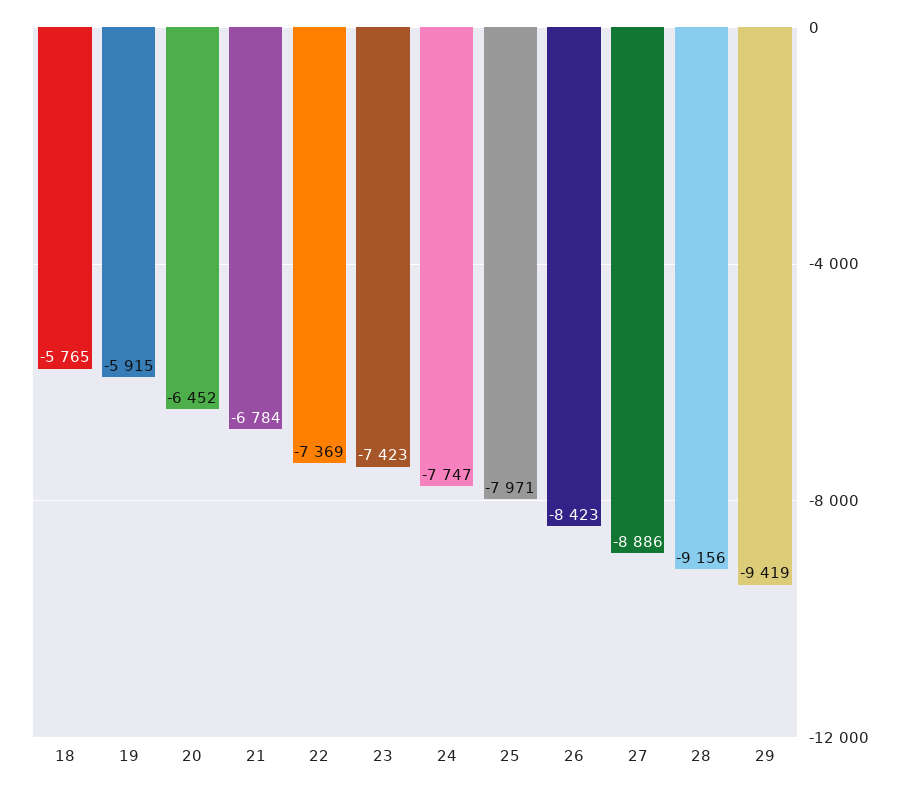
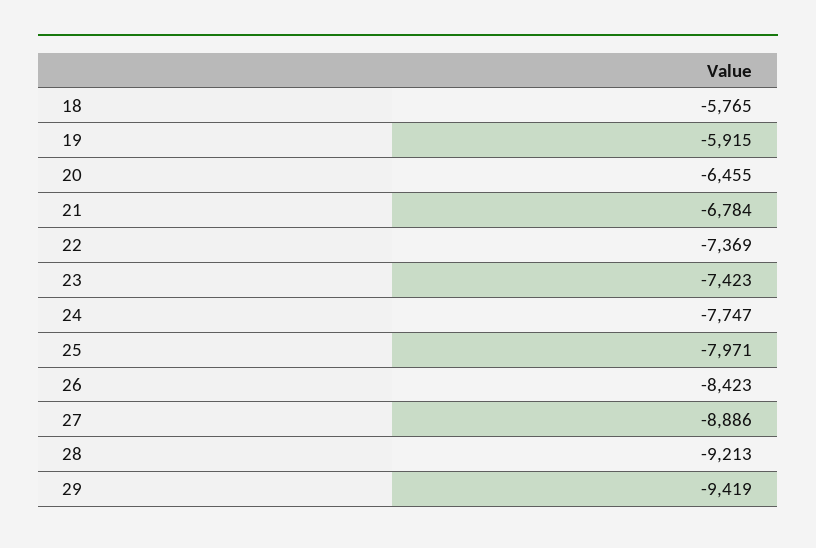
  {
    "18": -5765,
    "19": -5915,
-   "20": -6452,
+   "20": -6455,
    "21": -6784,
    "22": -7369,
    "23": -7423,
    "24": -7747,
    "25": -7971,
    "26": -8423,
    "27": -8886,
-   "28": -9156,
+   "28": -9213,
    "29": -9419
  }

